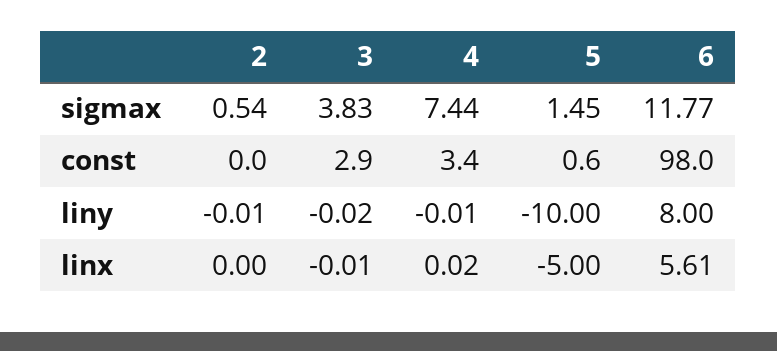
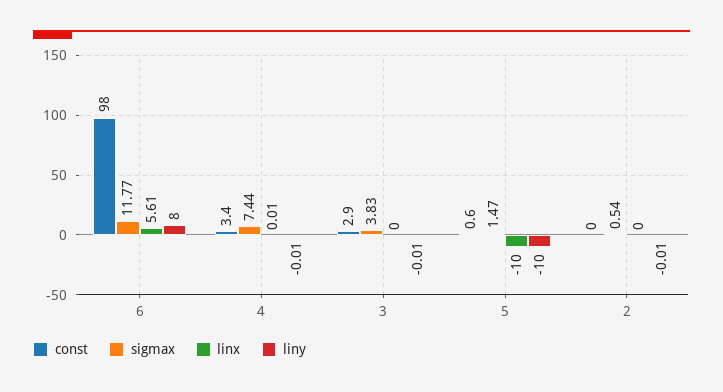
  {
    "sigmax": {
      "2": 0.54,
      "3": 3.83,
      "4": 7.44,
-     "5": 1.45,
+     "5": 1.47,
      "6": 11.77
    },
    "const": {
      "2": 0,
      "3": 2.9,
      "4": 3.4,
      "5": 0.6,
      "6": 98
    },
    "liny": {
      "2": -0.01,
-     "3": -0.02,
+     "3": -0.01,
      "4": -0.01,
      "5": -10,
      "6": 8
    },
    "linx": {
      "2": 0,
-     "3": -0.01,
+     "3": 0,
-     "4": 0.02,
+     "4": 0.01,
-     "5": -5,
+     "5": -10,
      "6": 5.61
    }
  }

